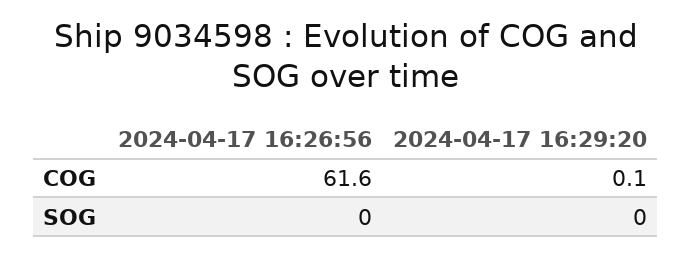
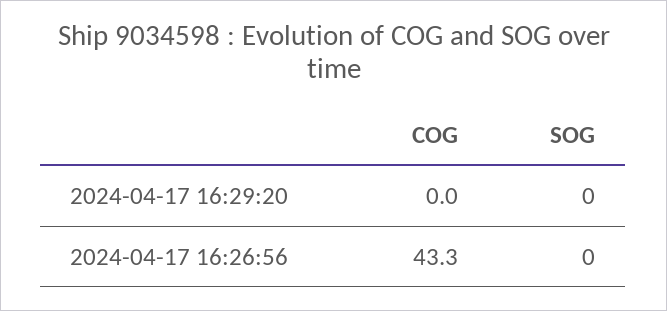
  {
    "2024-04-17 16:26:56": {
-     "COG": 61.6,
+     "COG": 43.3,
      "SOG": 0
    },
    "2024-04-17 16:29:20": {
-     "COG": 0.1,
+     "COG": 0,
      "SOG": 0
    }
  }

